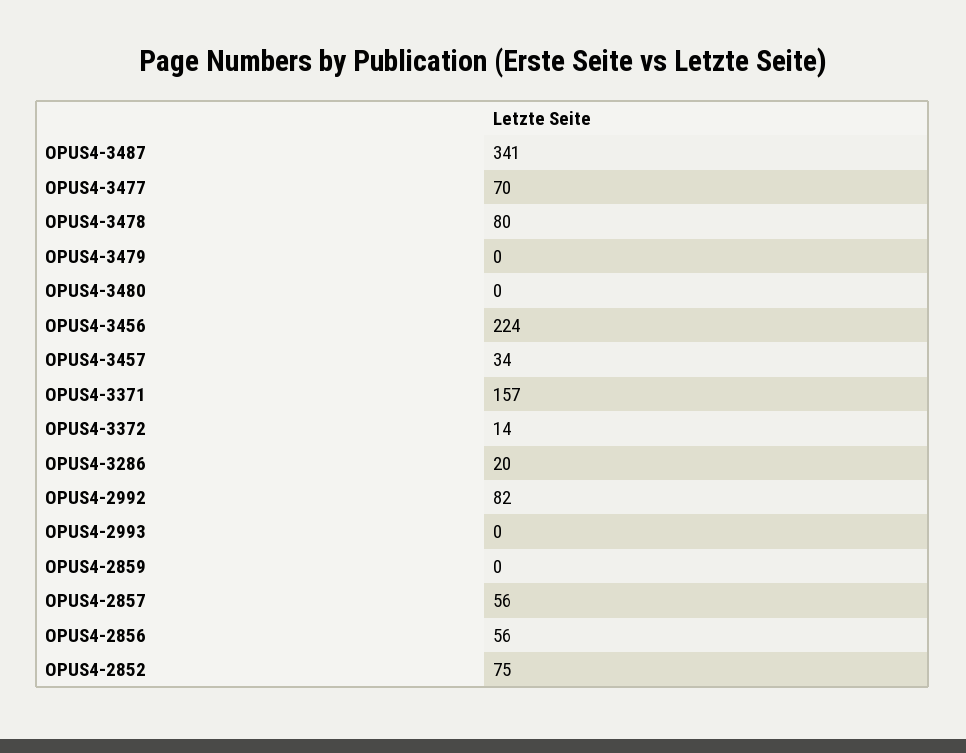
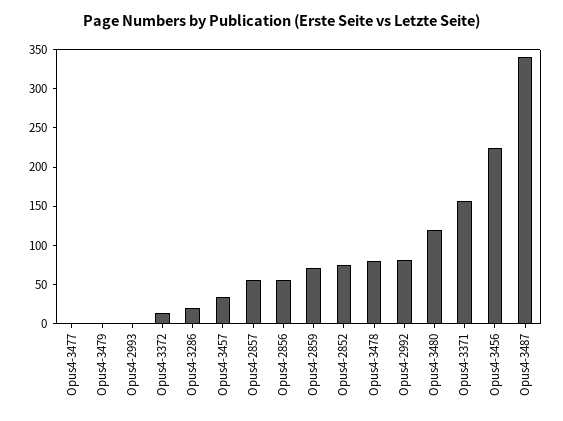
  {
    "OPUS4-3487": 341,
-   "OPUS4-3477": 70,
+   "OPUS4-3477": 0,
    "OPUS4-3478": 80,
    "OPUS4-3479": 0,
-   "OPUS4-3480": 0,
+   "OPUS4-3480": 125,
    "OPUS4-3456": 224,
    "OPUS4-3457": 34,
    "OPUS4-3371": 157,
    "OPUS4-3372": 14,
    "OPUS4-3286": 20,
    "OPUS4-2992": 82,
    "OPUS4-2993": 0,
-   "OPUS4-2859": 0,
+   "OPUS4-2859": 75,
    "OPUS4-2857": 56,
    "OPUS4-2856": 56,
    "OPUS4-2852": 75
  }

